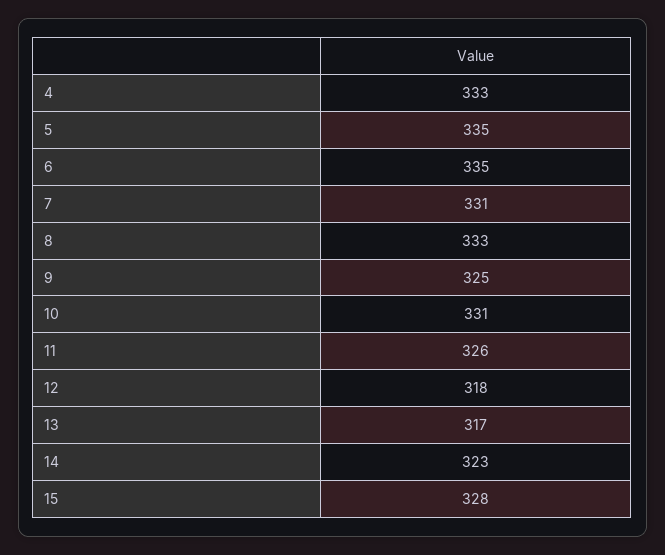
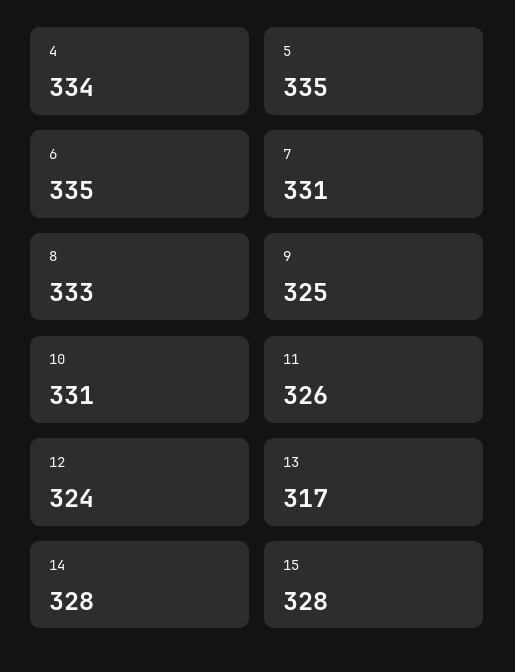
  {
-   "4": 333,
+   "4": 334,
    "5": 335,
    "6": 335,
    "7": 331,
    "8": 333,
    "9": 325,
    "10": 331,
    "11": 326,
-   "12": 318,
+   "12": 324,
    "13": 317,
-   "14": 323,
+   "14": 328,
    "15": 328
  }

